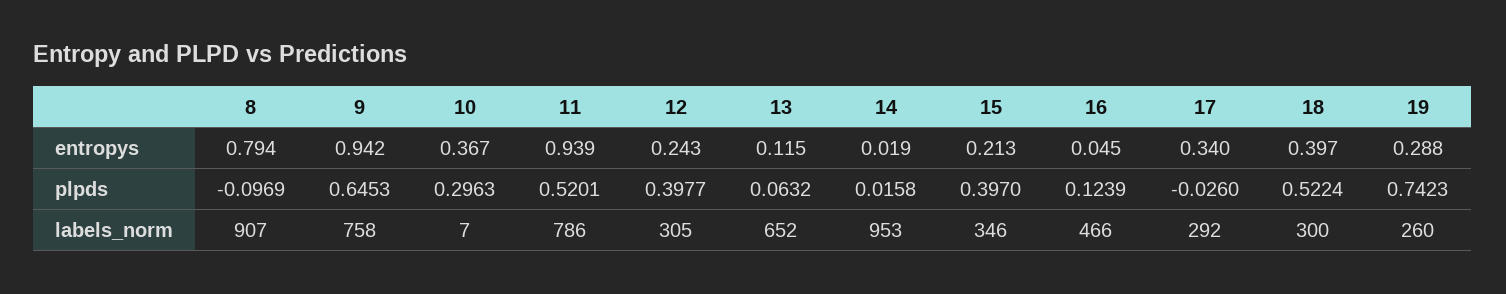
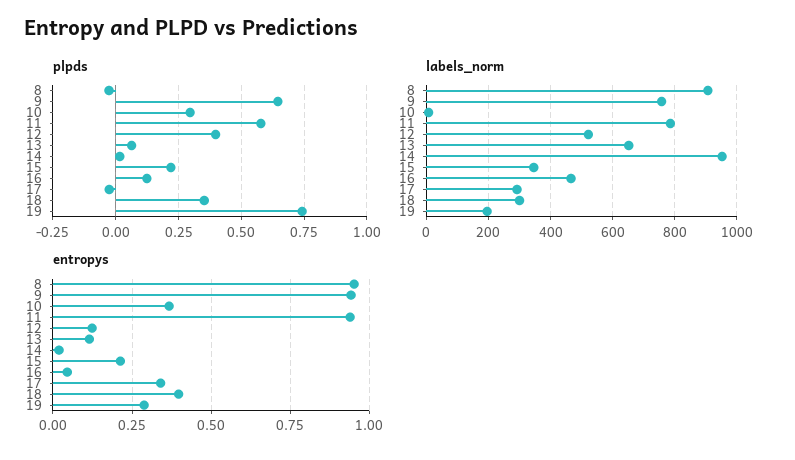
  {
    "entropys": {
-     "8": 0.794,
+     "8": 0.95,
      "9": 0.942,
      "10": 0.367,
      "11": 0.939,
-     "12": 0.243,
+     "12": 0.125,
      "13": 0.115,
      "14": 0.019,
      "15": 0.213,
      "16": 0.045,
      "17": 0.34,
      "18": 0.397,
      "19": 0.288
    },
    "plpds": {
-     "8": -0.0969,
+     "8": -0.025,
      "9": 0.6453,
      "10": 0.2963,
-     "11": 0.5201,
+     "11": 0.575,
      "12": 0.3977,
      "13": 0.0632,
      "14": 0.0158,
-     "15": 0.397,
+     "15": 0.225,
      "16": 0.1239,
      "17": -0.026,
-     "18": 0.5224,
+     "18": 0.35,
      "19": 0.7423
    },
    "labels_norm": {
      "8": 907,
      "9": 758,
      "10": 7,
      "11": 786,
-     "12": 305,
+     "12": 520,
      "13": 652,
      "14": 953,
      "15": 346,
      "16": 466,
      "17": 292,
      "18": 300,
-     "19": 260
+     "19": 200
    }
  }

